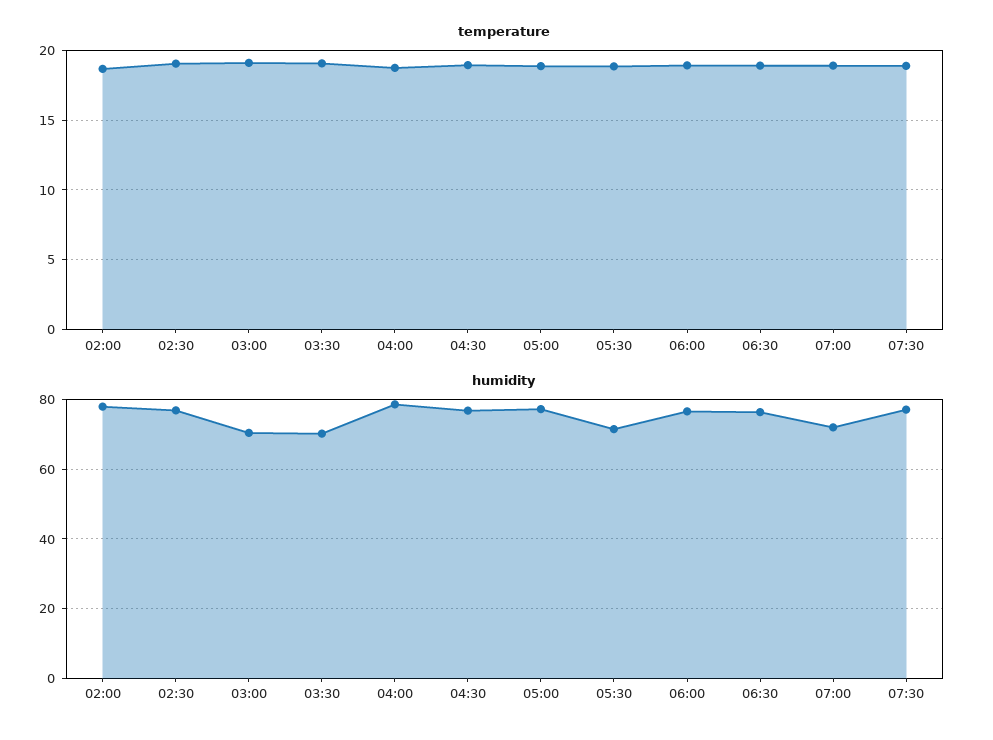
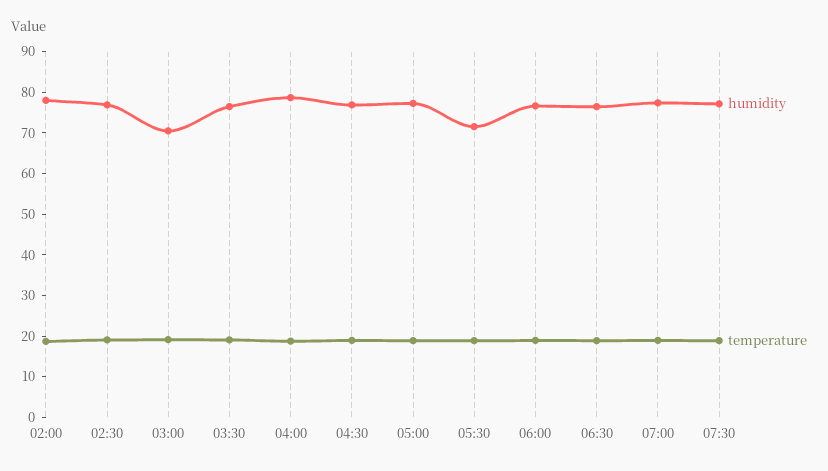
  {
    "temperature": {
      "02:00": 18.5,
      "02:30": 19,
      "03:00": 19,
      "03:30": 19,
      "04:00": 19,
      "04:30": 19,
      "05:00": 19,
      "05:30": 19,
      "06:00": 19,
      "06:30": 19,
      "07:00": 19,
      "07:30": 19
    },
    "humidity": {
      "02:00": 78,
      "02:30": 76,
      "03:00": 70,
-     "03:30": 70,
+     "03:30": 76,
      "04:00": 78,
      "04:30": 76,
      "05:00": 78,
      "05:30": 72,
      "06:00": 76,
      "06:30": 76,
-     "07:00": 72,
+     "07:00": 78,
      "07:30": 78
    }
  }

